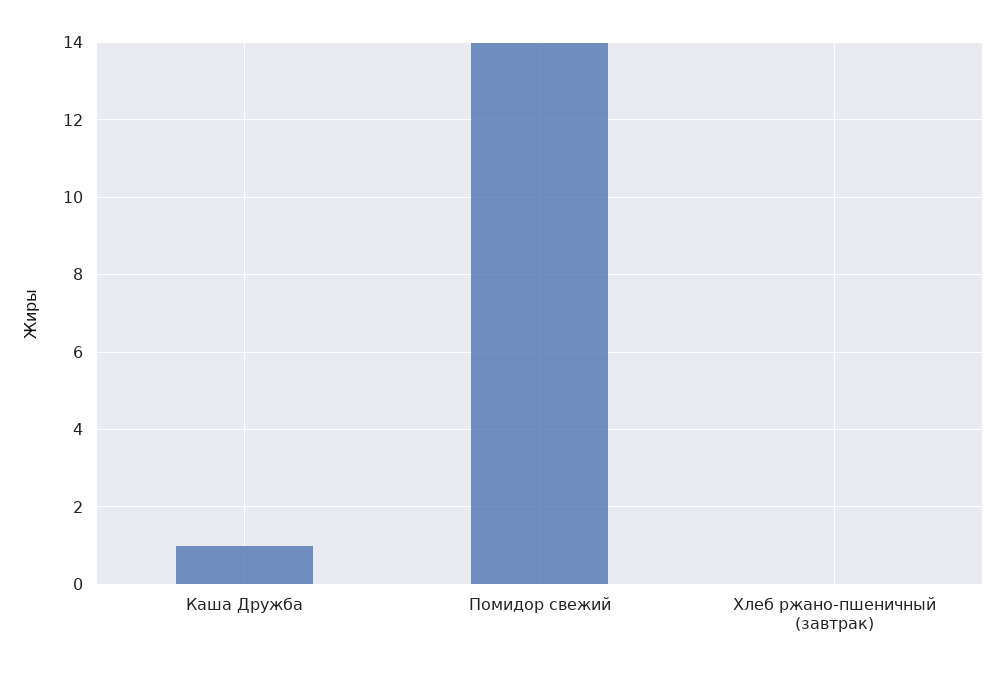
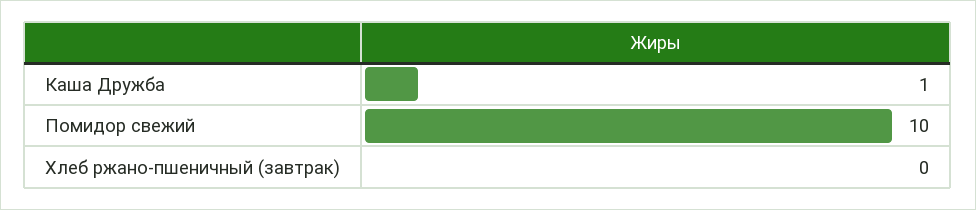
  {
    "Каша Дружба": 1,
-   "Помидор свежий": 14,
+   "Помидор свежий": 10,
    "Хлеб ржано-пшеничный (завтрак)": 0
  }

